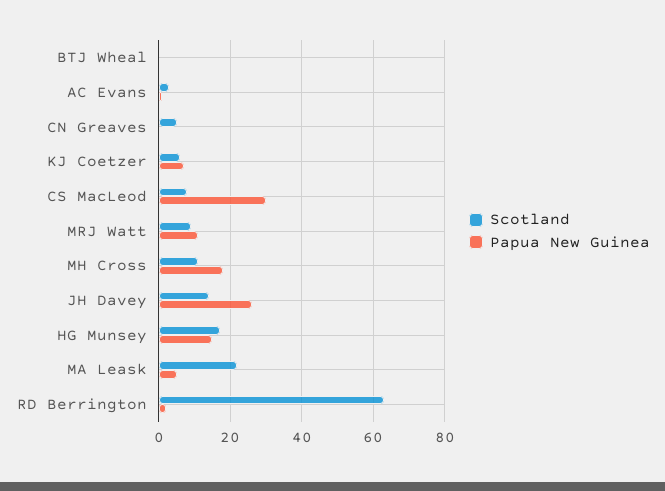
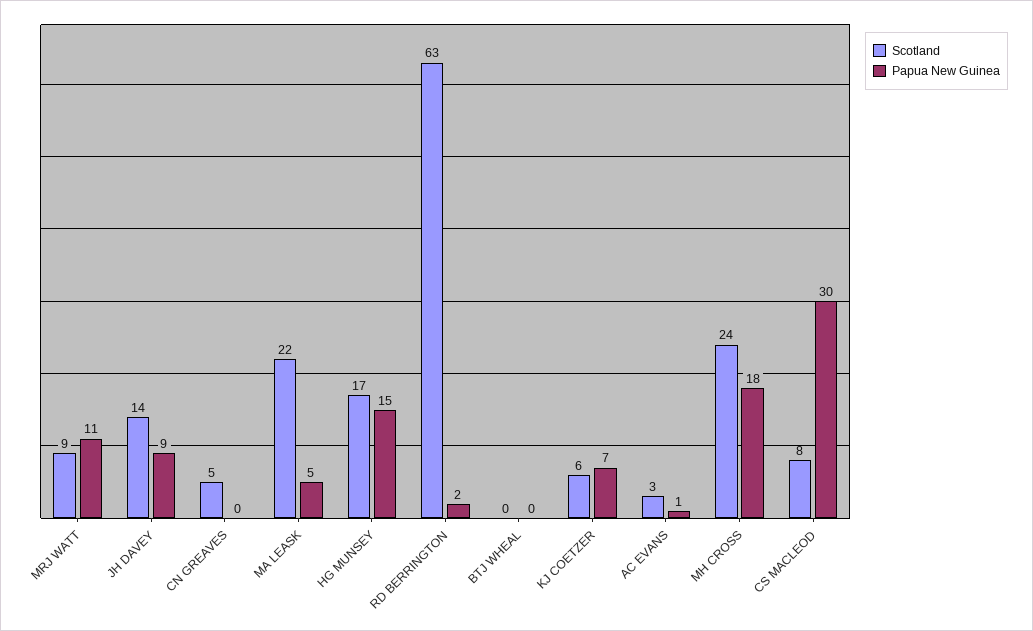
  {
    "Scotland": {
      "BTJ Wheal": 0,
      "AC Evans": 3,
      "CN Greaves": 5,
      "KJ Coetzer": 6,
      "CS MacLeod": 8,
      "MRJ Watt": 9,
-     "MH Cross": 10,
+     "MH Cross": 24,
      "JH Davey": 14,
      "HG Munsey": 17,
      "MA Leask": 22,
      "RD Berrington": 63
    },
    "Papua New Guinea": {
      "BTJ Wheal": 0,
      "AC Evans": 1,
      "CN Greaves": 0,
      "KJ Coetzer": 7,
      "CS MacLeod": 30,
      "MRJ Watt": 11,
      "MH Cross": 18,
-     "JH Davey": 25,
+     "JH Davey": 9,
      "HG Munsey": 15,
      "MA Leask": 5,
      "RD Berrington": 2
    }
  }

